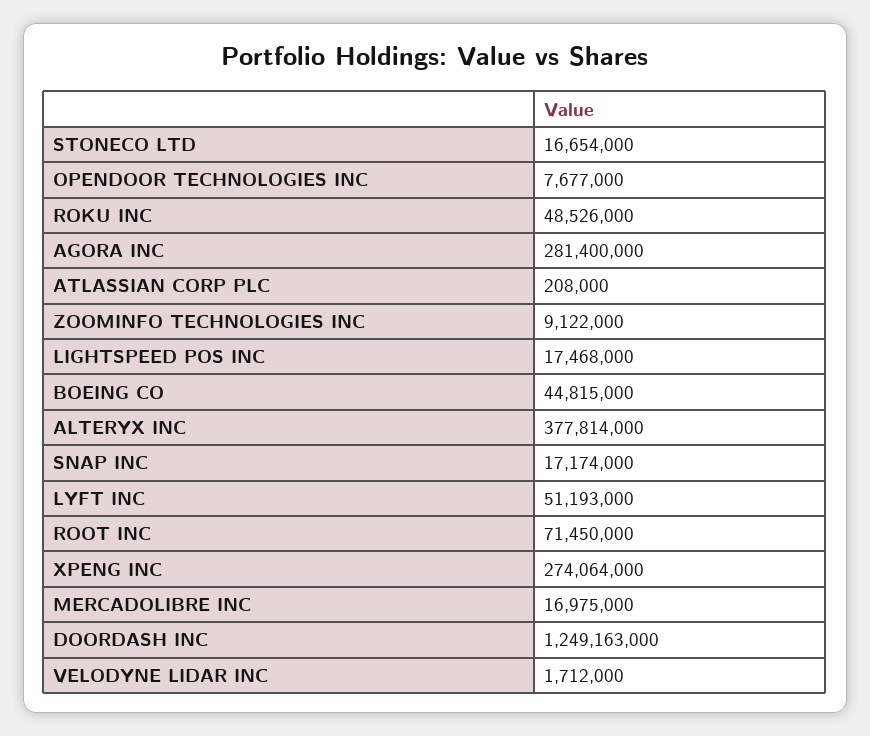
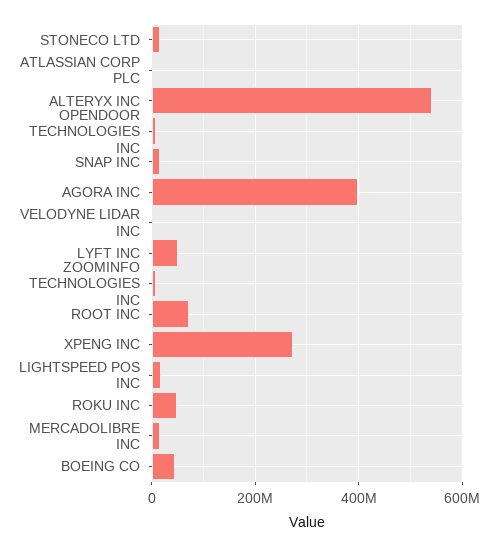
  {
    "STONECO LTD": 16654000,
    "OPENDOOR TECHNOLOGIES INC": 7677000,
    "ROKU INC": 48526000,
-   "AGORA INC": 281400000,
+   "AGORA INC": 400000000,
    "ATLASSIAN CORP PLC": 208000,
    "ZOOMINFO TECHNOLOGIES INC": 9122000,
    "LIGHTSPEED POS INC": 17468000,
    "BOEING CO": 44815000,
-   "ALTERYX INC": 377814000,
+   "ALTERYX INC": 540000000,
    "SNAP INC": 17174000,
    "LYFT INC": 51193000,
    "ROOT INC": 71450000,
    "XPENG INC": 274064000,
    "MERCADOLIBRE INC": 16975000,
-   "DOORDASH INC": 1249163000,
    "VELODYNE LIDAR INC": 1712000
  }

